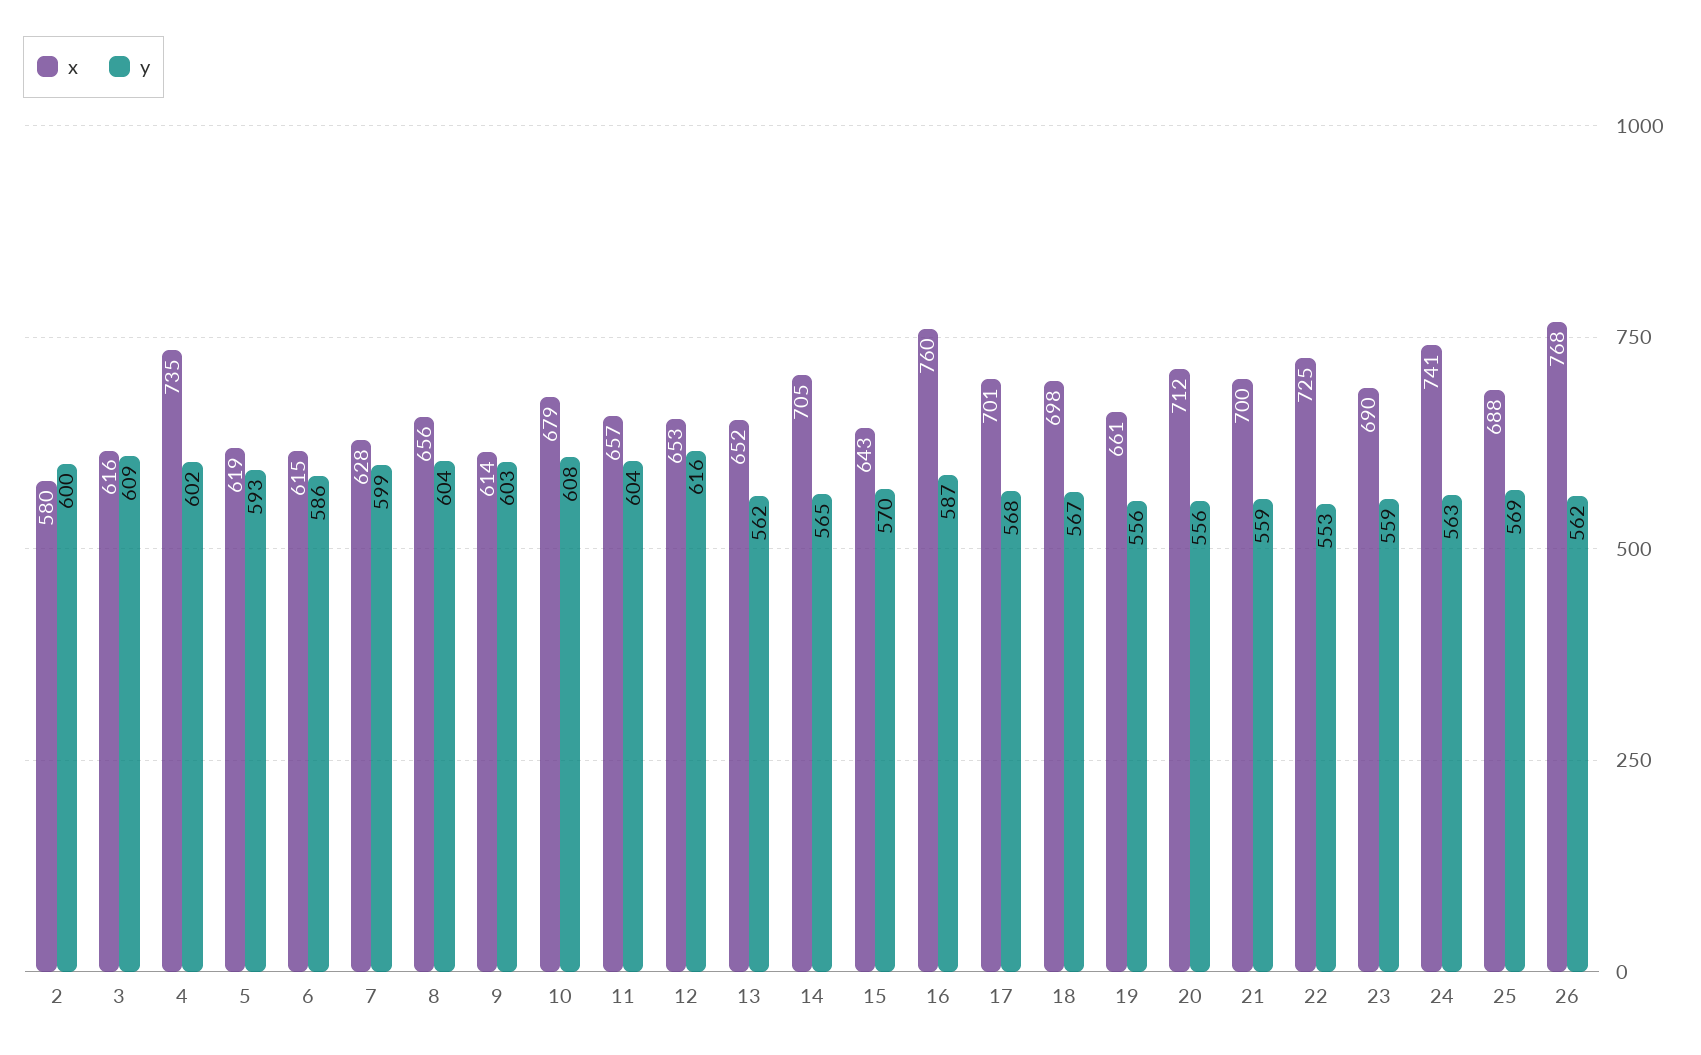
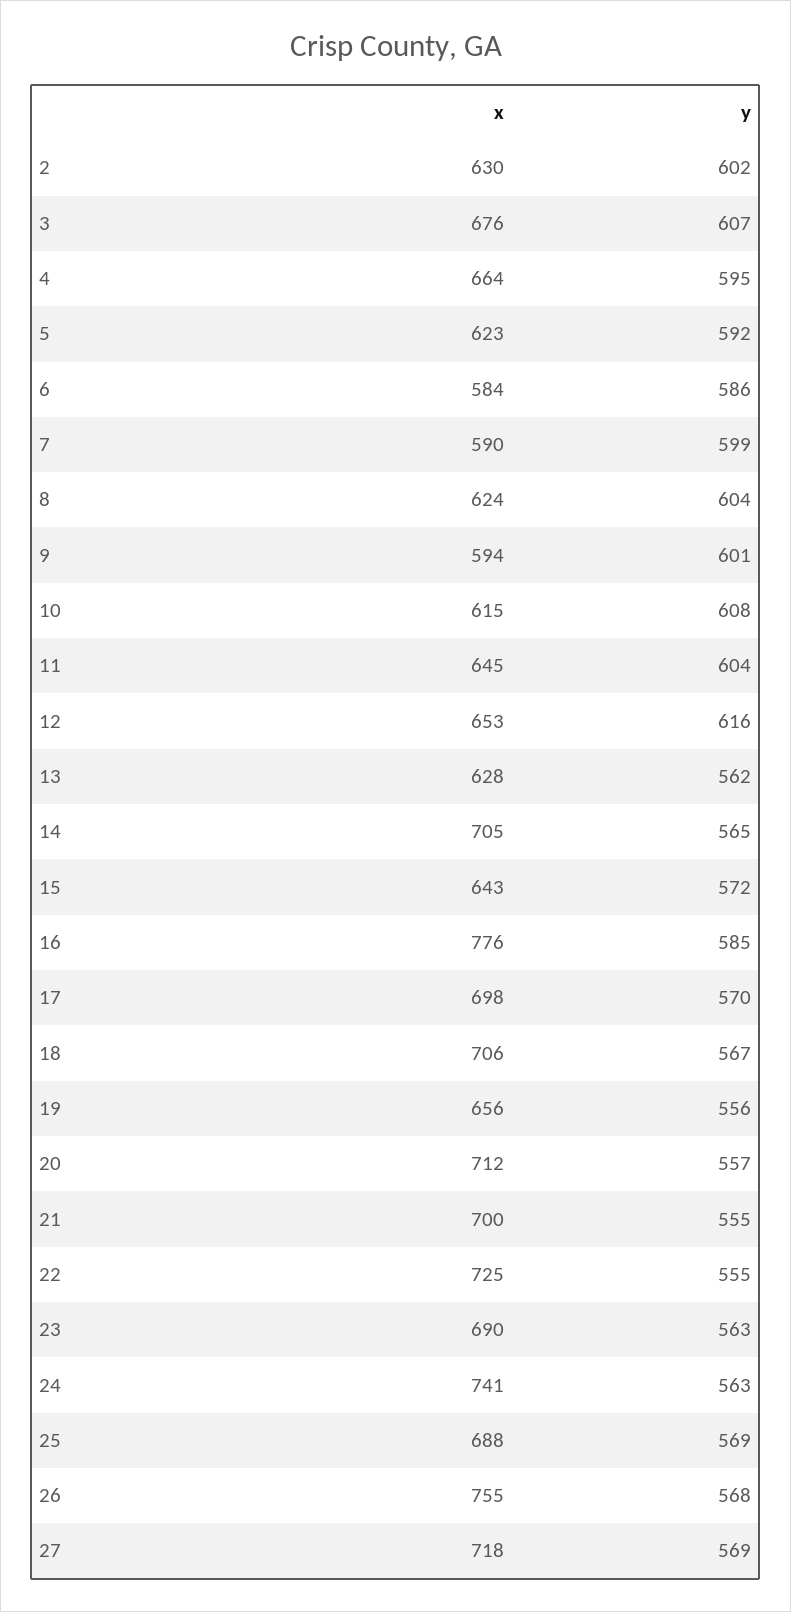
  {
    "x": {
-     "2": 580,
+     "2": 630,
-     "3": 616,
+     "3": 676,
-     "4": 735,
+     "4": 664,
-     "5": 619,
+     "5": 623,
-     "6": 615,
+     "6": 584,
-     "7": 628,
+     "7": 590,
-     "8": 656,
+     "8": 624,
-     "9": 614,
+     "9": 594,
-     "10": 679,
+     "10": 615,
-     "11": 657,
+     "11": 645,
      "12": 653,
-     "13": 652,
+     "13": 628,
      "14": 705,
      "15": 643,
-     "16": 760,
+     "16": 776,
-     "17": 701,
+     "17": 698,
-     "18": 698,
+     "18": 706,
-     "19": 661,
+     "19": 656,
      "20": 712,
      "21": 700,
      "22": 725,
      "23": 690,
      "24": 741,
      "25": 688,
-     "26": 768
+     "26": 755,
+     "27": 718
    },
    "y": {
-     "2": 600,
+     "2": 602,
-     "3": 609,
+     "3": 607,
-     "4": 602,
+     "4": 595,
-     "5": 593,
+     "5": 592,
      "6": 586,
      "7": 599,
      "8": 604,
-     "9": 603,
+     "9": 601,
      "10": 608,
      "11": 604,
      "12": 616,
      "13": 562,
      "14": 565,
-     "15": 570,
+     "15": 572,
-     "16": 587,
+     "16": 585,
-     "17": 568,
+     "17": 570,
      "18": 567,
      "19": 556,
-     "20": 556,
+     "20": 557,
-     "21": 559,
+     "21": 555,
-     "22": 553,
+     "22": 555,
-     "23": 559,
+     "23": 563,
      "24": 563,
      "25": 569,
-     "26": 562
+     "26": 568,
+     "27": 569
    }
  }

